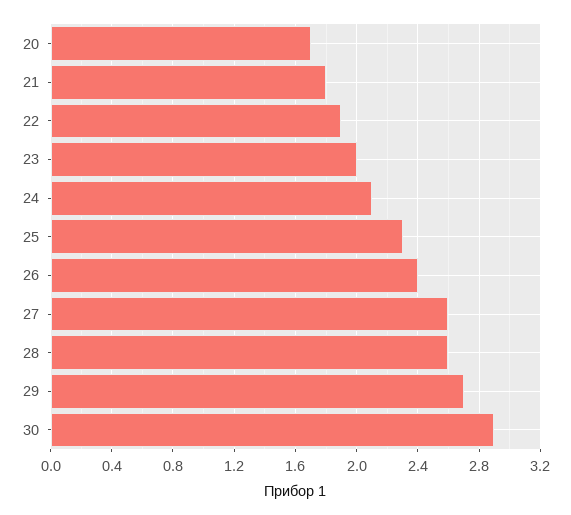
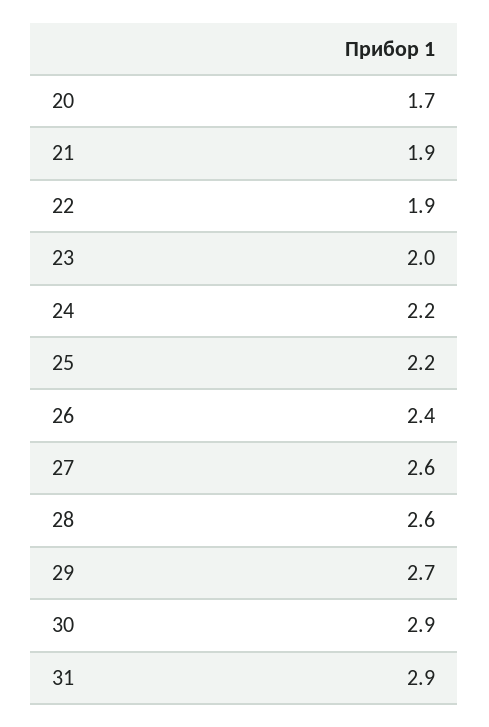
  {
    "20": 1.7,
-   "21": 1.8,
+   "21": 1.9,
    "22": 1.9,
    "23": 2,
-   "24": 2.1,
+   "24": 2.2,
-   "25": 2.3,
+   "25": 2.2,
    "26": 2.4,
    "27": 2.6,
    "28": 2.6,
    "29": 2.7,
-   "30": 2.9
+   "30": 2.9,
+   "31": 2.9
  }

